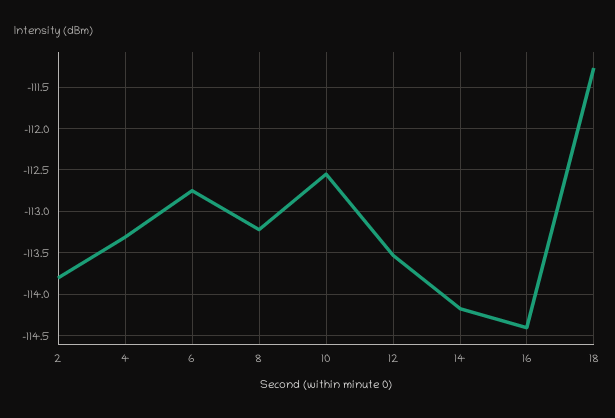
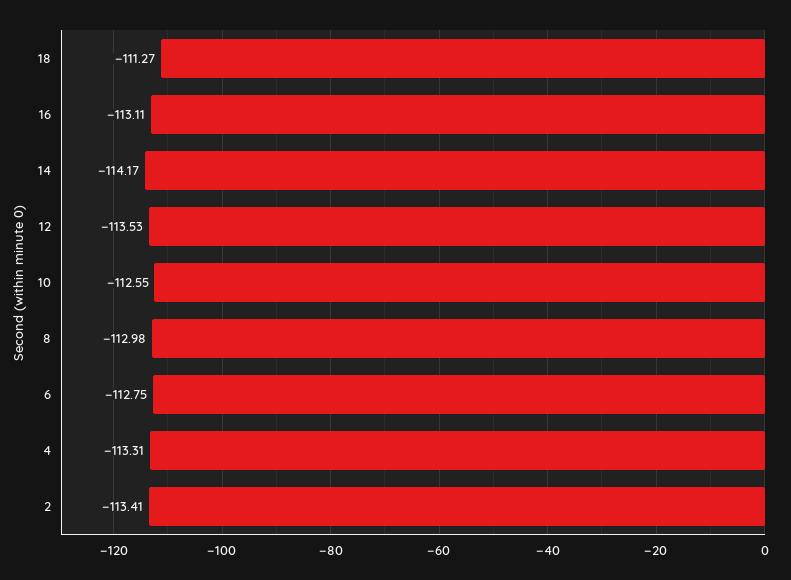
  {
-   "2": -113.8,
+   "2": -113.41,
    "4": -113.31,
    "6": -112.75,
-   "8": -113.2,
+   "8": -112.98,
    "10": -112.55,
    "12": -113.53,
    "14": -114.17,
-   "16": -114.4,
+   "16": -113.11,
    "18": -111.27
  }

